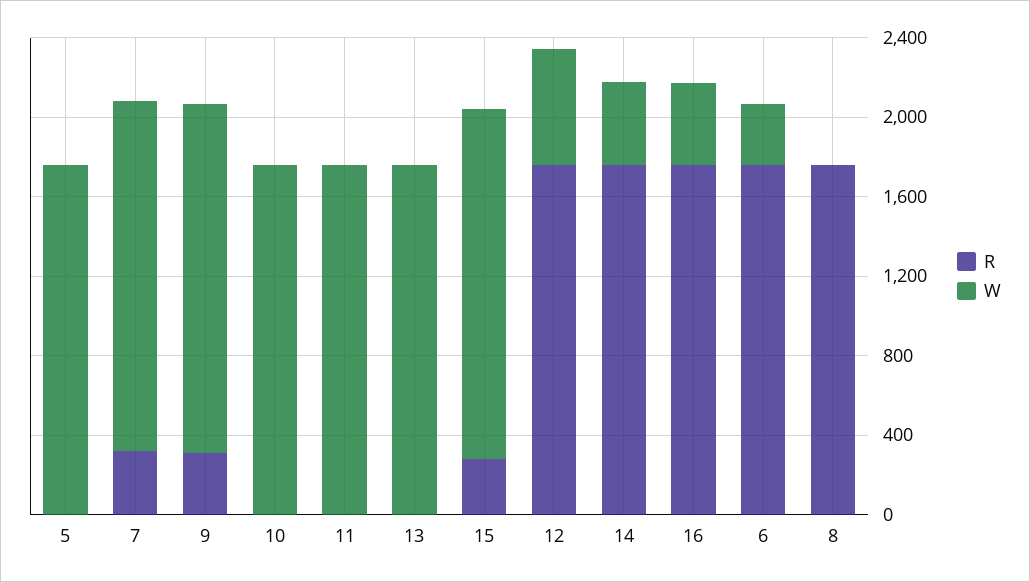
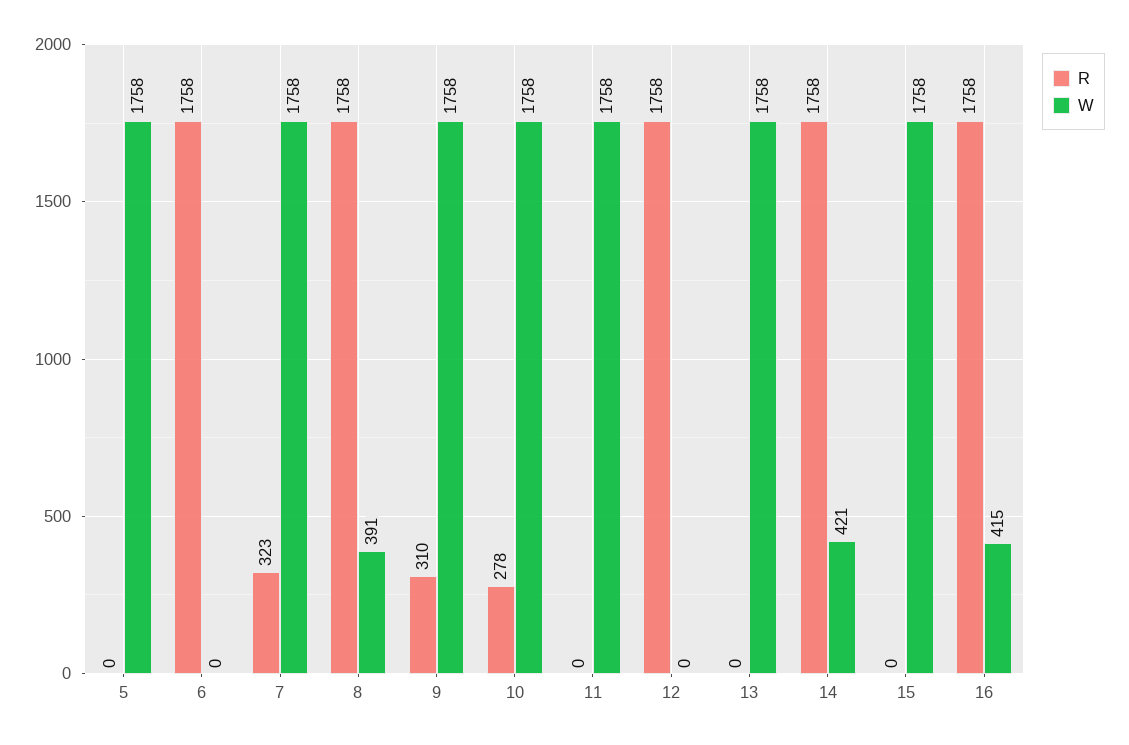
  {
    "R": {
      "5": 0,
      "7": 323,
      "9": 310,
-     "10": 0,
+     "10": 278,
      "11": 0,
      "13": 0,
-     "15": 300,
+     "15": 0,
      "12": 1758,
      "14": 1758,
      "16": 1758,
      "6": 1758,
      "8": 1758
    },
    "W": {
      "5": 1758,
      "7": 1758,
      "9": 1758,
      "10": 1758,
      "11": 1758,
      "13": 1758,
      "15": 1758,
-     "12": 600,
+     "12": 0,
      "14": 421,
      "16": 415,
-     "6": 300,
+     "6": 0,
-     "8": 0
+     "8": 391
    }
  }

